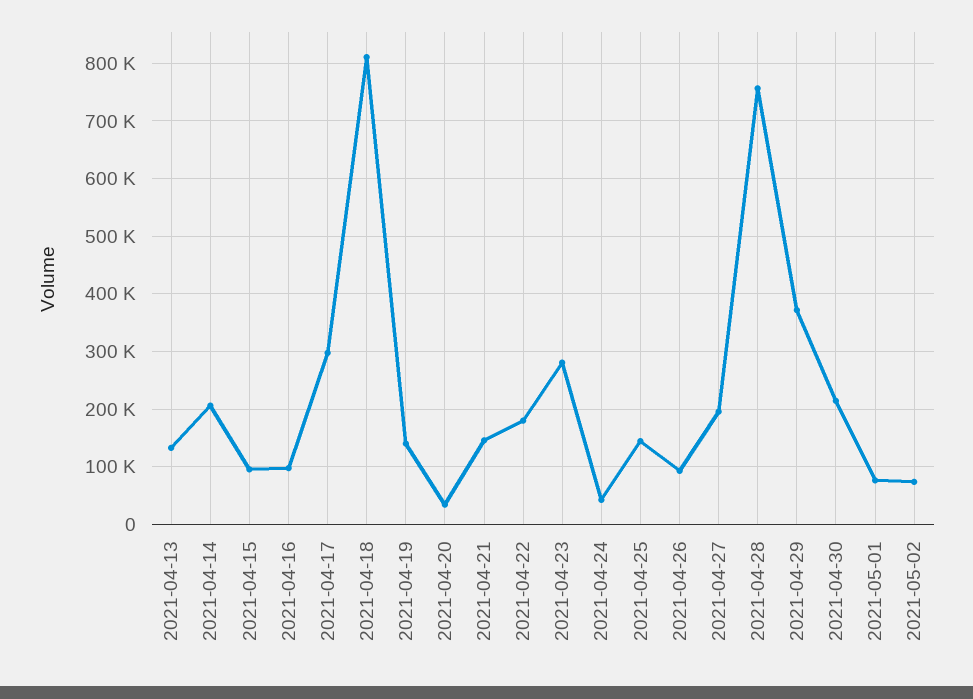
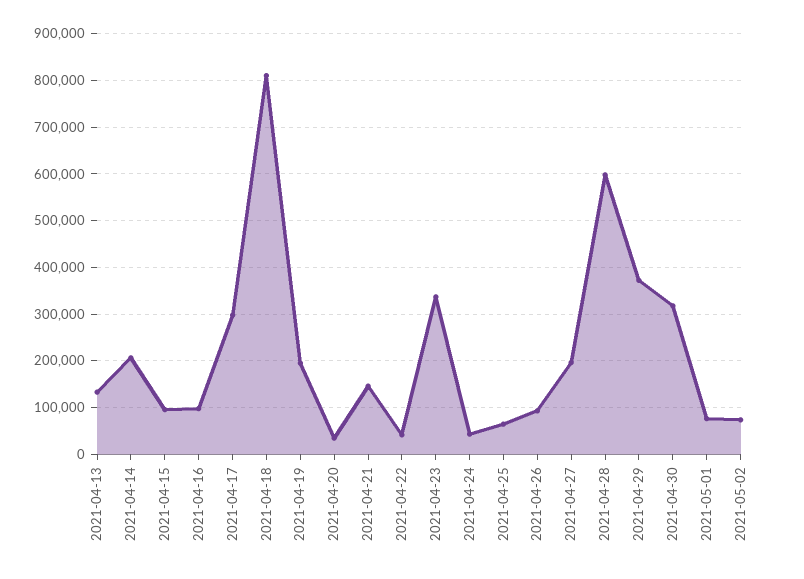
  {
    "2021-04-13": 140000,
    "2021-04-14": 200000,
    "2021-04-15": 100000,
    "2021-04-16": 100000,
    "2021-04-17": 300000,
    "2021-04-18": 820000,
-   "2021-04-19": 140000,
+   "2021-04-19": 200000,
    "2021-04-20": 40000,
    "2021-04-21": 140000,
-   "2021-04-22": 180000,
+   "2021-04-22": 40000,
-   "2021-04-23": 280000,
+   "2021-04-23": 340000,
    "2021-04-24": 40000,
-   "2021-04-25": 140000,
+   "2021-04-25": 60000,
    "2021-04-26": 100000,
    "2021-04-27": 200000,
-   "2021-04-28": 760000,
+   "2021-04-28": 600000,
    "2021-04-29": 380000,
-   "2021-04-30": 220000,
+   "2021-04-30": 320000,
    "2021-05-01": 80000,
    "2021-05-02": 80000
  }

